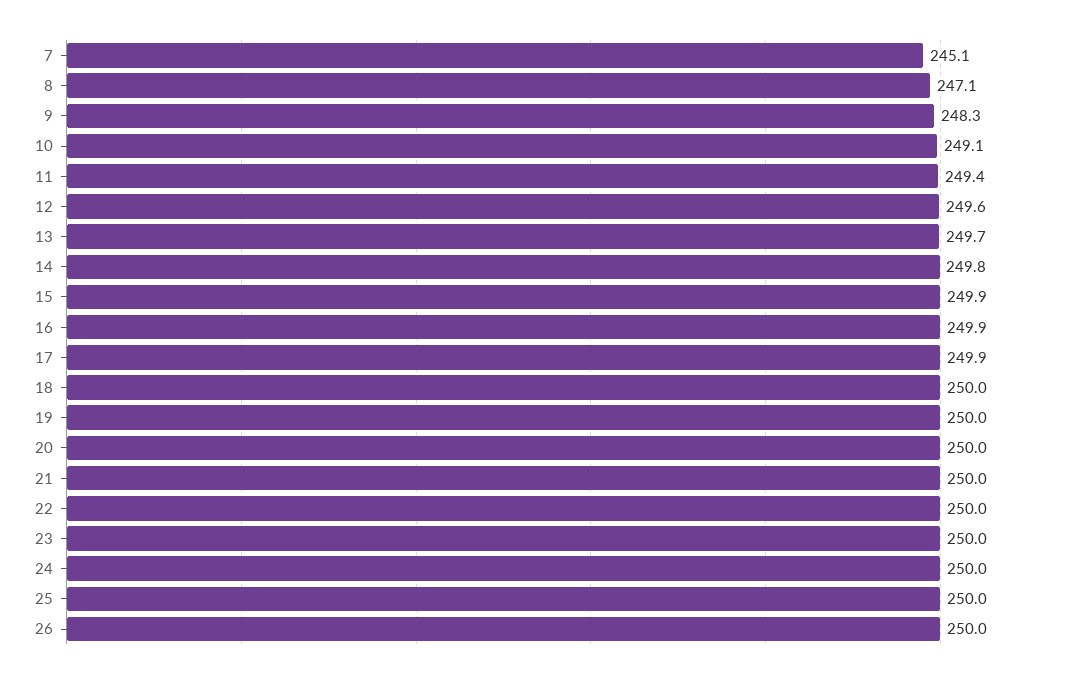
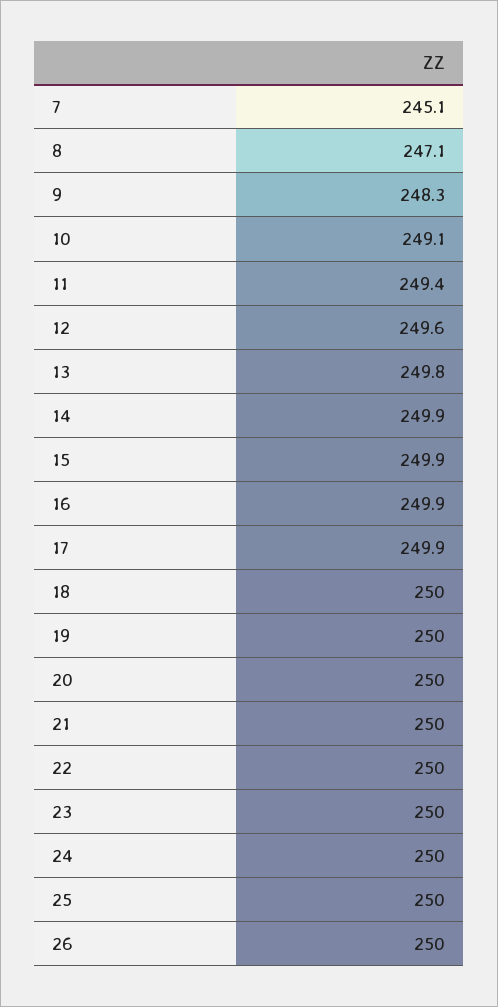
  {
    "7": 245.1,
    "8": 247.1,
    "9": 248.3,
    "10": 249.1,
    "11": 249.4,
    "12": 249.6,
-   "13": 249.7,
+   "13": 249.8,
-   "14": 249.8,
+   "14": 249.9,
    "15": 249.9,
    "16": 249.9,
    "17": 249.9,
    "18": 250,
    "19": 250,
    "20": 250,
    "21": 250,
    "22": 250,
    "23": 250,
    "24": 250,
    "25": 250,
    "26": 250
  }

